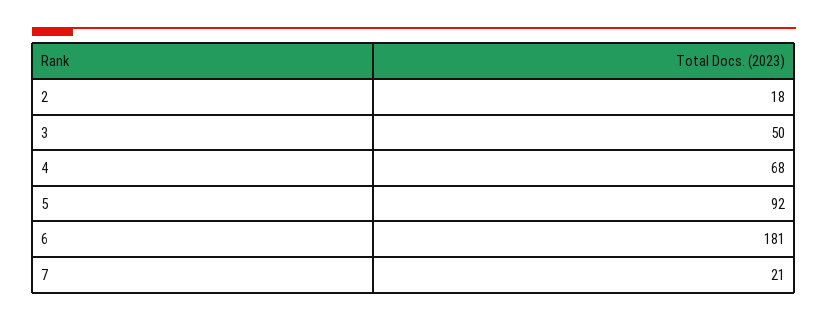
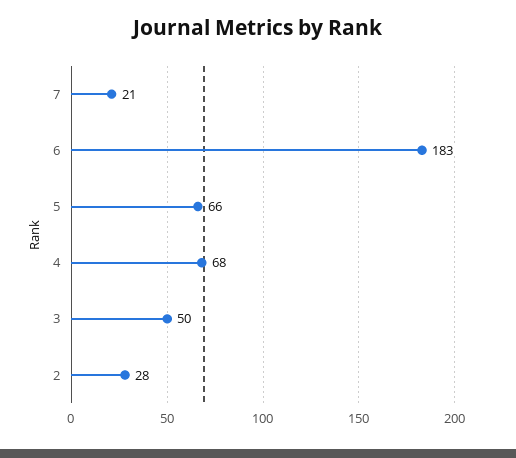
  {
-   "2": 18,
+   "2": 28,
    "3": 50,
    "4": 68,
-   "5": 92,
+   "5": 66,
-   "6": 181,
+   "6": 183,
    "7": 21
  }

